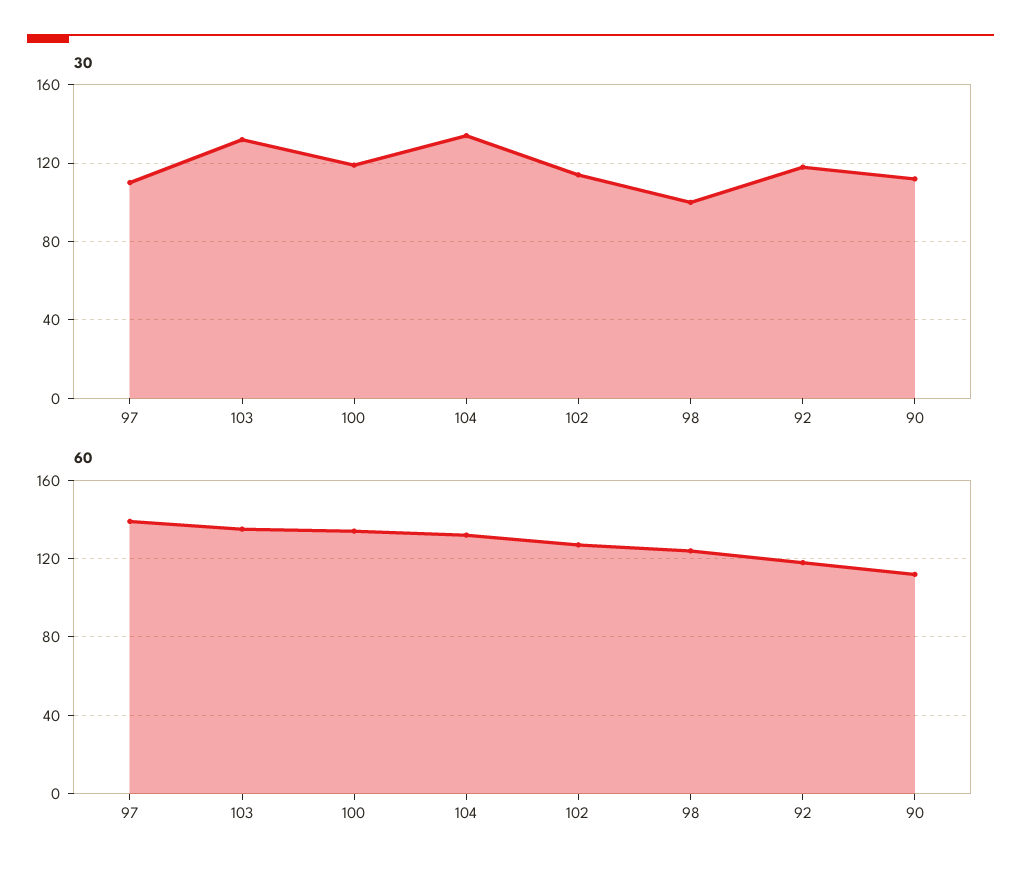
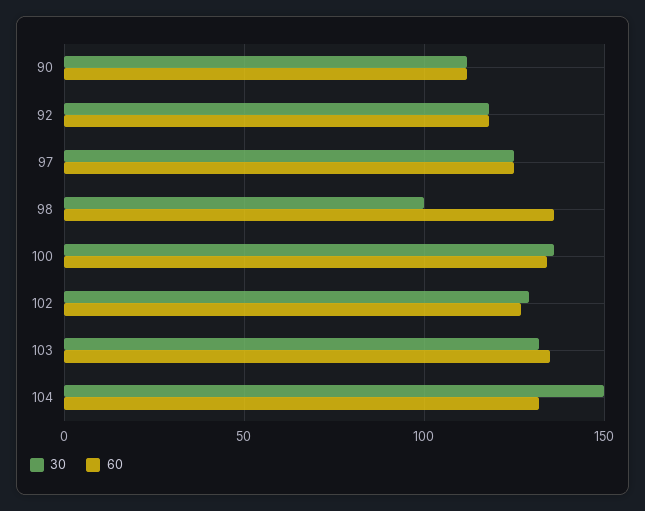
  {
    "30": {
-     "97": 110,
+     "97": 125,
      "103": 130,
-     "100": 120,
+     "100": 135,
-     "104": 135,
+     "104": 150,
-     "102": 115,
+     "102": 130,
      "98": 100,
      "92": 120,
      "90": 110
    },
    "60": {
-     "97": 140,
+     "97": 125,
      "103": 135,
      "100": 135,
      "104": 130,
      "102": 125,
-     "98": 125,
+     "98": 135,
      "92": 120,
      "90": 110
    }
  }

